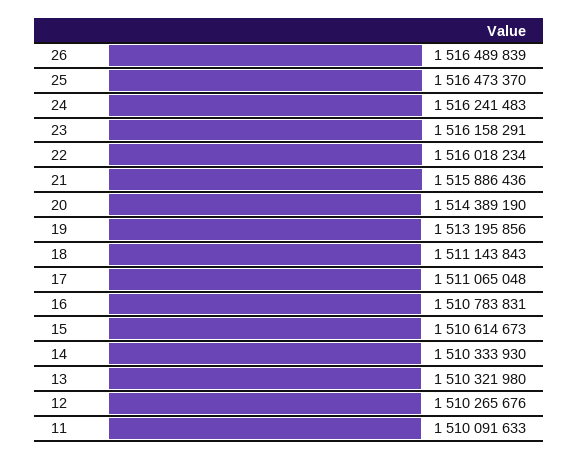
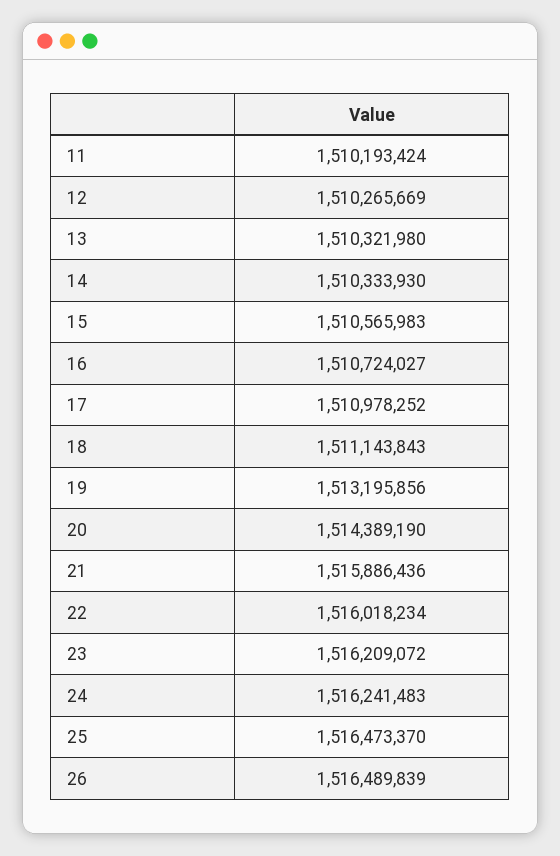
  {
    "26": 1516489839,
    "25": 1516473370,
    "24": 1516241483,
-   "23": 1516158291,
+   "23": 1516209072,
    "22": 1516018234,
    "21": 1515886436,
    "20": 1514389190,
    "19": 1513195856,
    "18": 1511143843,
-   "17": 1511065048,
+   "17": 1510978252,
-   "16": 1510783831,
+   "16": 1510724027,
-   "15": 1510614673,
+   "15": 1510565983,
    "14": 1510333930,
    "13": 1510321980,
-   "12": 1510265676,
+   "12": 1510265669,
-   "11": 1510091633
+   "11": 1510193424
  }

